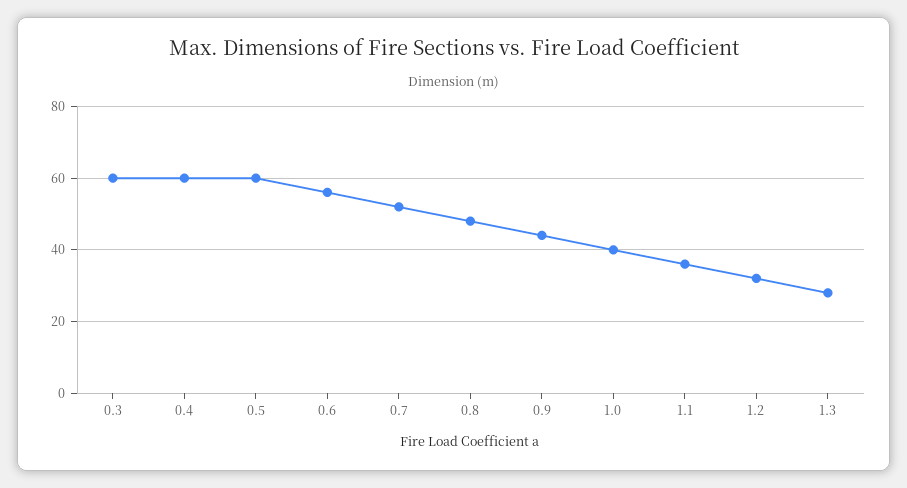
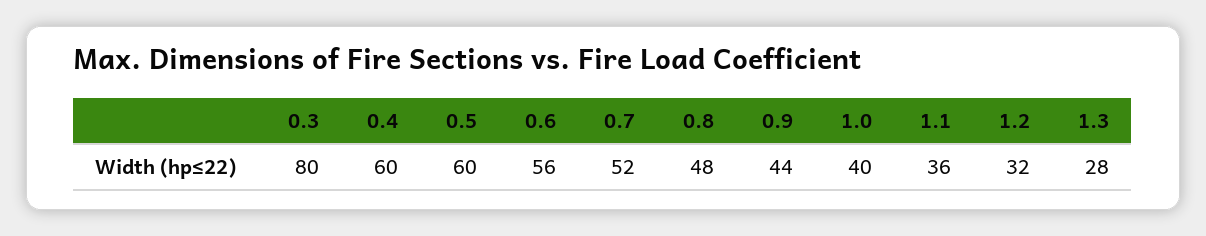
  {
-   "0.3": 60,
+   "0.3": 80,
    "0.4": 60,
    "0.5": 60,
    "0.6": 56,
    "0.7": 52,
    "0.8": 48,
    "0.9": 44,
    "1.0": 40,
    "1.1": 36,
    "1.2": 32,
    "1.3": 28
  }

